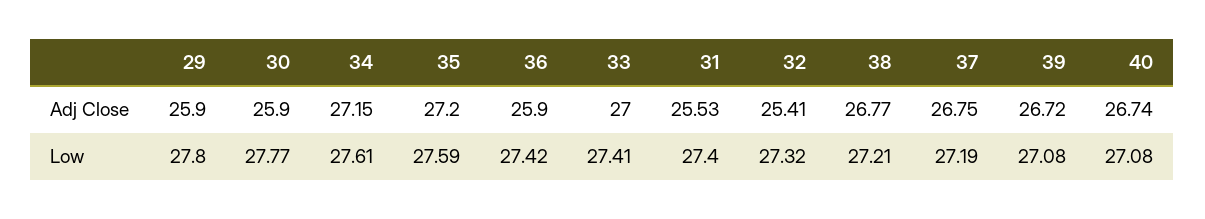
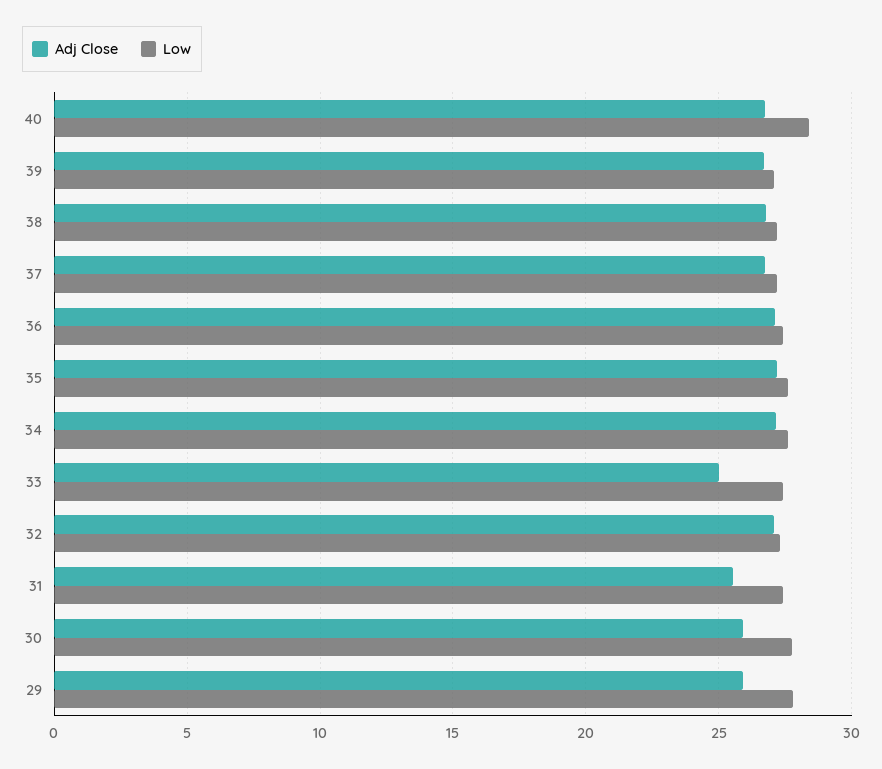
  {
    "Adj Close": {
      "29": 25.9,
      "30": 25.9,
      "34": 27.15,
      "35": 27.2,
-     "36": 25.9,
+     "36": 27,
-     "33": 27,
+     "33": 25,
      "31": 25.53,
-     "32": 25.41,
+     "32": 27,
      "38": 26.77,
      "37": 26.75,
      "39": 26.72,
      "40": 26.74
    },
    "Low": {
      "29": 27.8,
      "30": 27.77,
      "34": 27.61,
      "35": 27.59,
      "36": 27.42,
      "33": 27.41,
      "31": 27.4,
      "32": 27.32,
      "38": 27.21,
      "37": 27.19,
      "39": 27.08,
-     "40": 27.08
+     "40": 28.5
    }
  }

